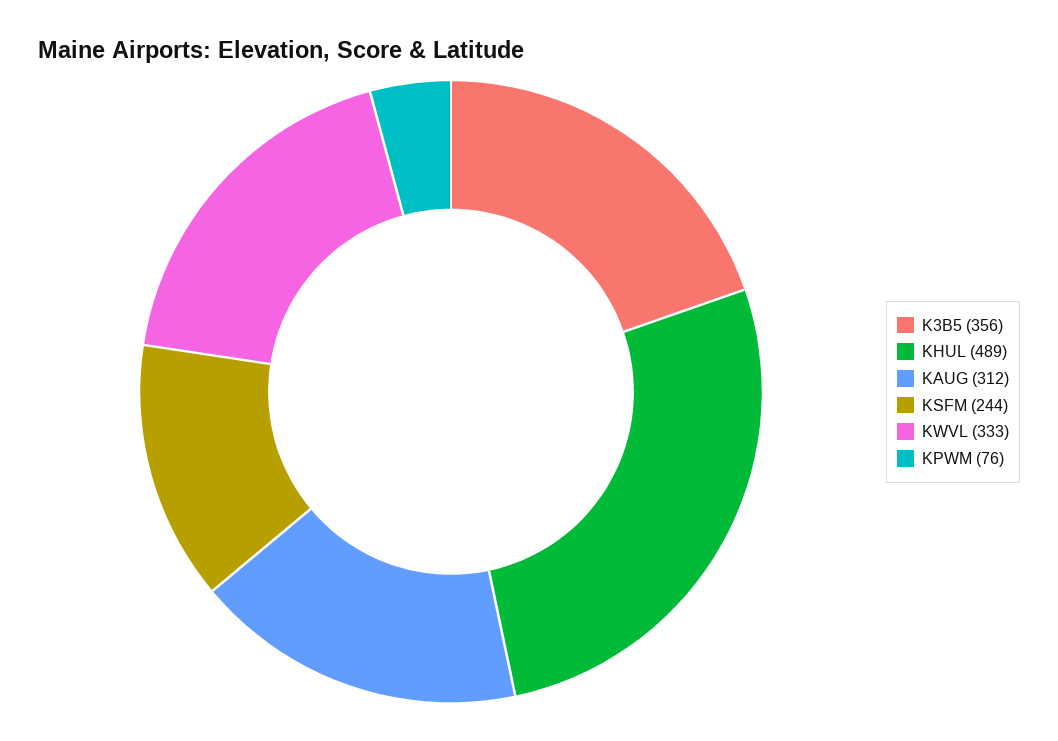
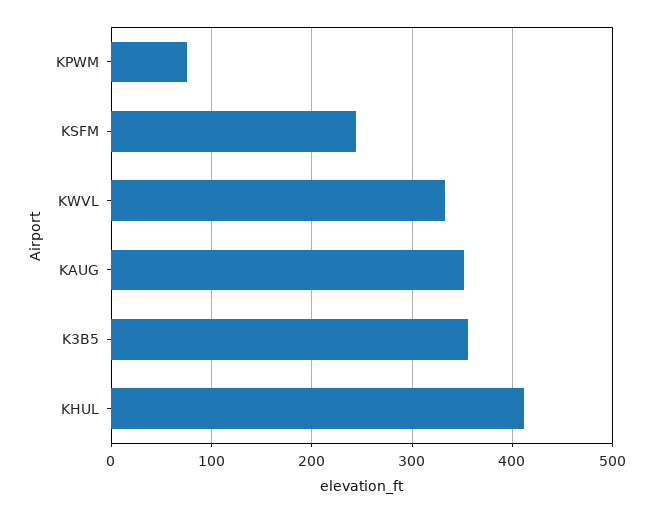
  {
    "K3B5": 356,
-   "KHUL": 489,
+   "KHUL": 410,
-   "KAUG": 312,
+   "KAUG": 350,
    "KSFM": 244,
    "KWVL": 333,
    "KPWM": 76
  }

